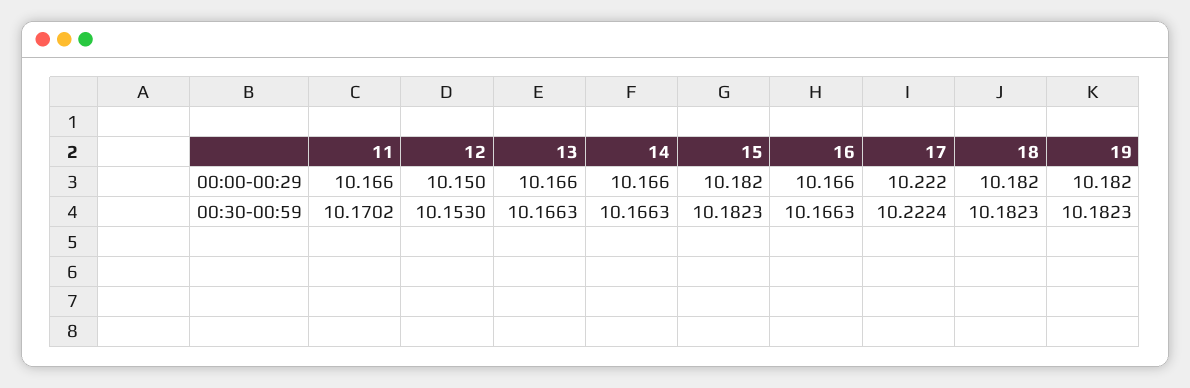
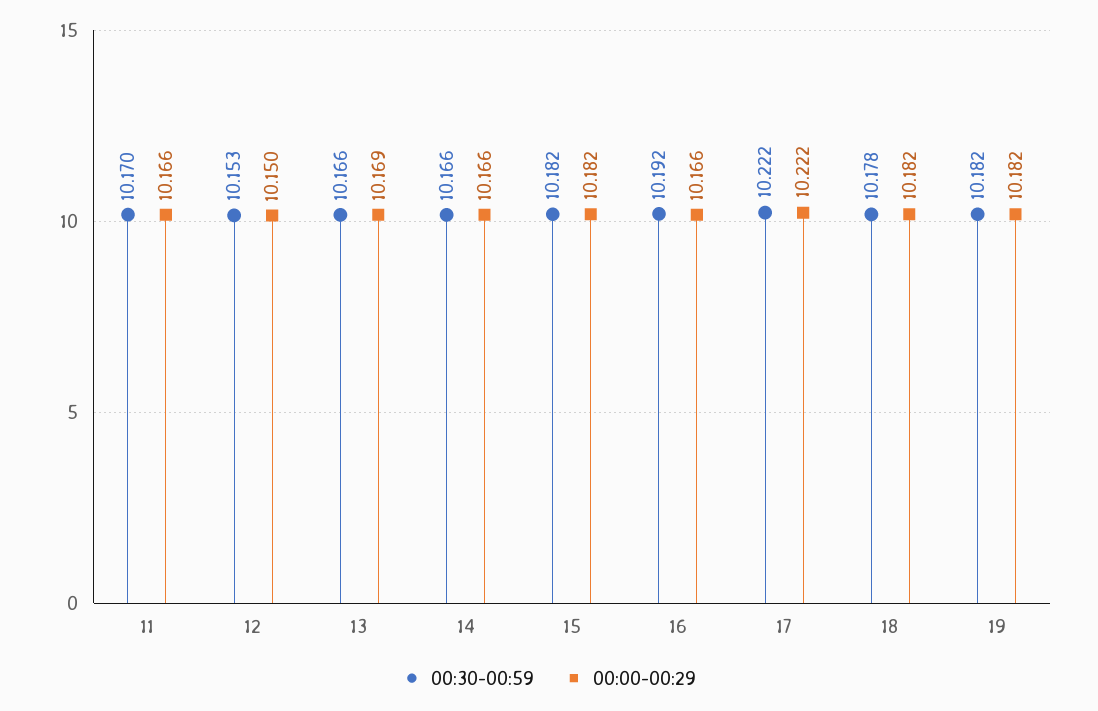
  {
    "00:00-00:29": {
      "11": 10.166,
      "12": 10.15,
-     "13": 10.166,
+     "13": 10.169,
      "14": 10.166,
      "15": 10.182,
      "16": 10.166,
      "17": 10.222,
      "18": 10.182,
      "19": 10.182
    },
    "00:30-00:59": {
      "11": 10.1702,
      "12": 10.153,
      "13": 10.1663,
      "14": 10.1663,
      "15": 10.1823,
-     "16": 10.1663,
+     "16": 10.192,
      "17": 10.2224,
-     "18": 10.1823,
+     "18": 10.178,
      "19": 10.1823
    }
  }

